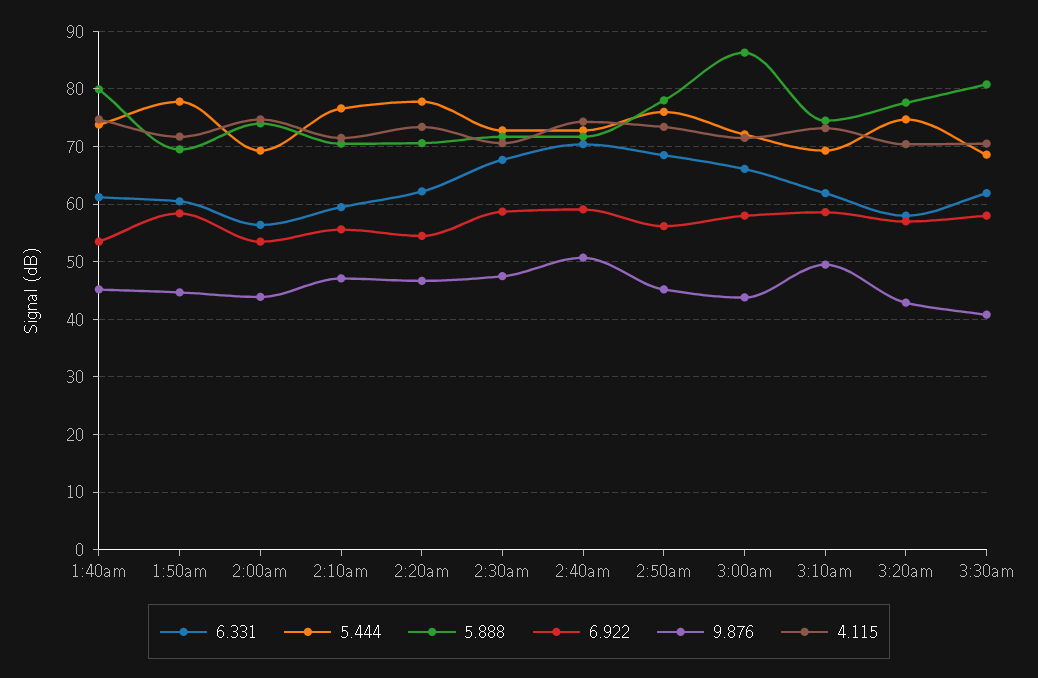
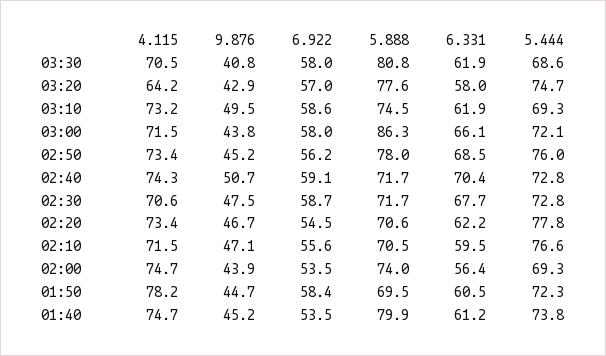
  {
    "6.331": {
      "1:40am": 61.2,
      "1:50am": 60.5,
      "2:00am": 56.4,
      "2:10am": 59.5,
      "2:20am": 62.2,
      "2:30am": 67.7,
      "2:40am": 70.4,
      "2:50am": 68.5,
      "3:00am": 66.1,
      "3:10am": 61.9,
      "3:20am": 58,
      "3:30am": 61.9
    },
    "5.444": {
      "1:40am": 73.8,
-     "1:50am": 78,
+     "1:50am": 72.3,
      "2:00am": 69.3,
      "2:10am": 76.6,
      "2:20am": 77.8,
      "2:30am": 72.8,
      "2:40am": 72.8,
      "2:50am": 76,
      "3:00am": 72.1,
      "3:10am": 69.3,
      "3:20am": 74.7,
      "3:30am": 68.6
    },
    "5.888": {
      "1:40am": 79.9,
      "1:50am": 69.5,
      "2:00am": 74,
      "2:10am": 70.5,
      "2:20am": 70.6,
      "2:30am": 71.7,
      "2:40am": 71.7,
      "2:50am": 78,
      "3:00am": 86.3,
      "3:10am": 74.5,
      "3:20am": 77.6,
      "3:30am": 80.8
    },
    "6.922": {
      "1:40am": 53.5,
      "1:50am": 58.4,
      "2:00am": 53.5,
      "2:10am": 55.6,
      "2:20am": 54.5,
      "2:30am": 58.7,
      "2:40am": 59.1,
      "2:50am": 56.2,
      "3:00am": 58,
      "3:10am": 58.6,
      "3:20am": 57,
      "3:30am": 58
    },
    "9.876": {
      "1:40am": 45.2,
      "1:50am": 44.7,
      "2:00am": 43.9,
      "2:10am": 47.1,
      "2:20am": 46.7,
      "2:30am": 47.5,
      "2:40am": 50.7,
      "2:50am": 45.2,
      "3:00am": 43.8,
      "3:10am": 49.5,
      "3:20am": 42.9,
      "3:30am": 40.8
    },
    "4.115": {
      "1:40am": 74.7,
-     "1:50am": 72,
+     "1:50am": 78.2,
      "2:00am": 74.7,
      "2:10am": 71.5,
      "2:20am": 73.4,
      "2:30am": 70.6,
      "2:40am": 74.3,
      "2:50am": 73.4,
      "3:00am": 71.5,
      "3:10am": 73.2,
-     "3:20am": 70,
+     "3:20am": 64.2,
      "3:30am": 70.5
    }
  }

